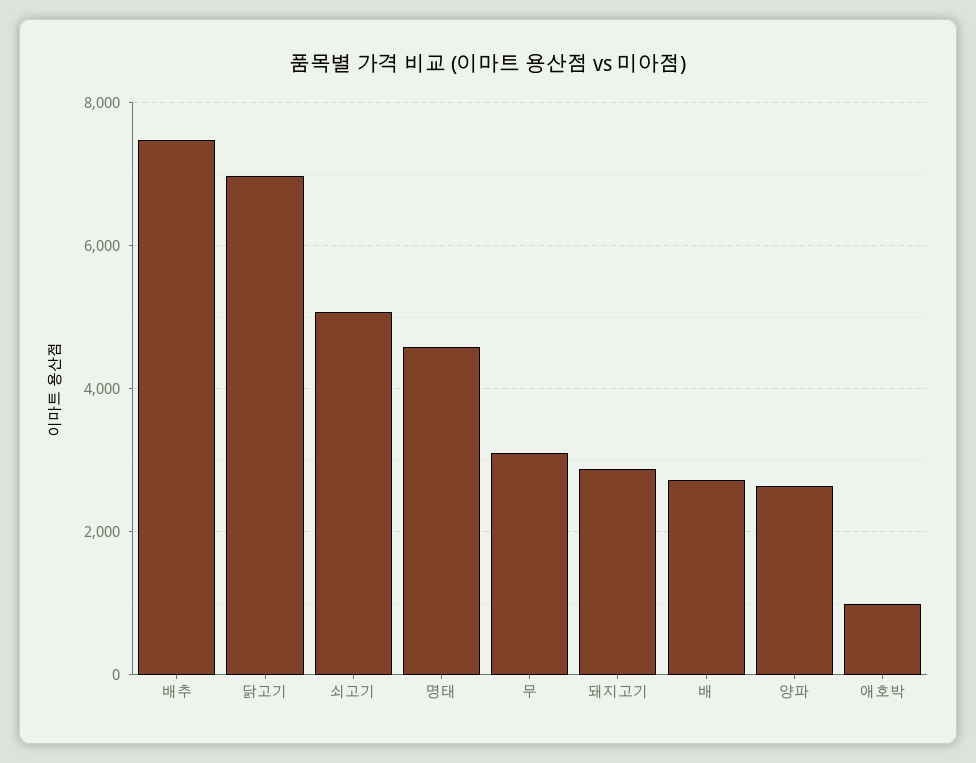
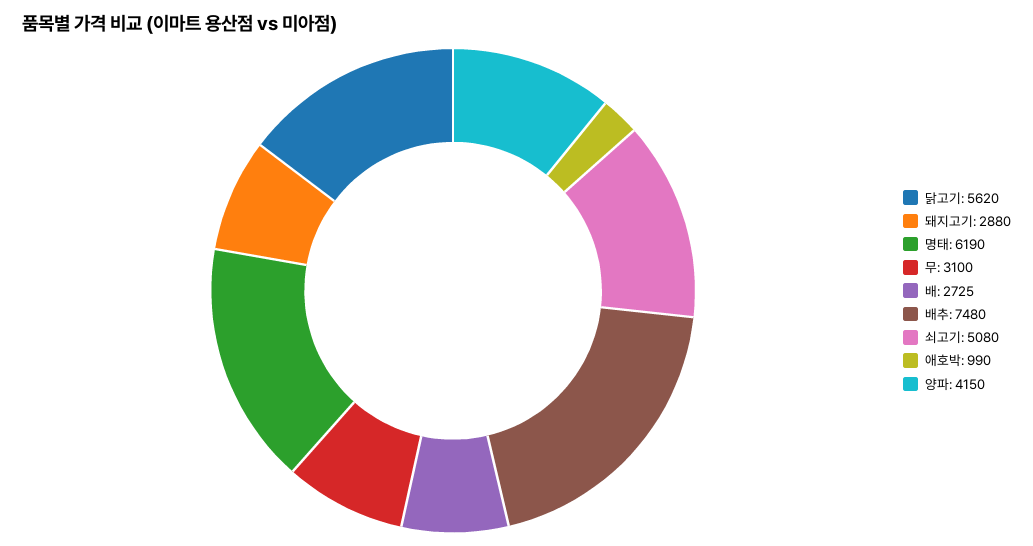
  {
    "배추": 7480,
-   "닭고기": 7000,
+   "닭고기": 5620,
    "쇠고기": 5080,
-   "명태": 4600,
+   "명태": 6190,
    "무": 3100,
    "돼지고기": 2880,
    "배": 2725,
-   "양파": 2600,
+   "양파": 4150,
    "애호박": 990
  }

